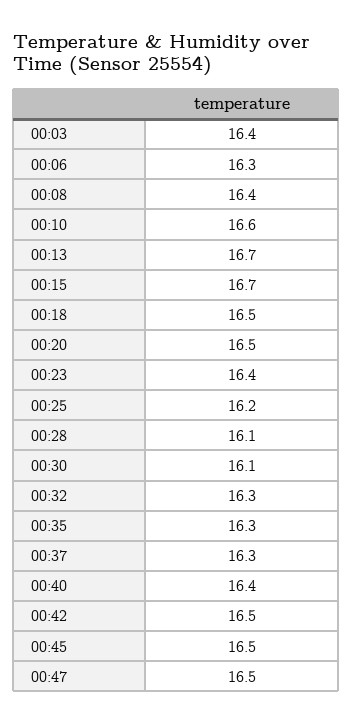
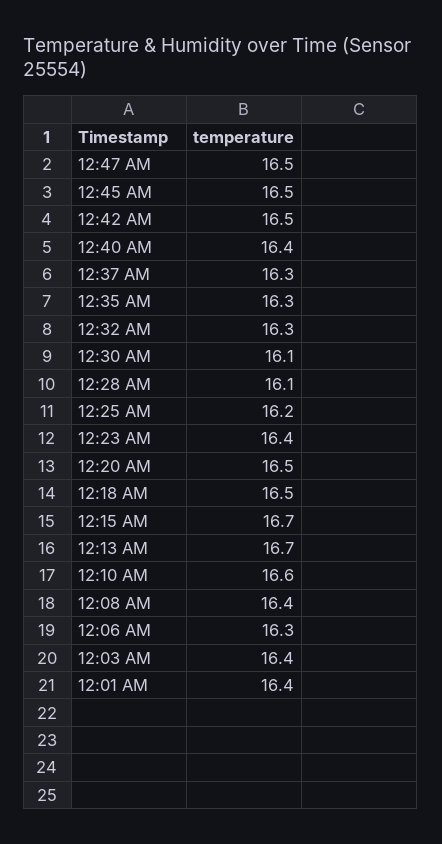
  {
    "00:03": 16.4,
    "00:06": 16.3,
    "00:08": 16.4,
    "00:10": 16.6,
    "00:13": 16.7,
    "00:15": 16.7,
    "00:18": 16.5,
    "00:20": 16.5,
    "00:23": 16.4,
    "00:25": 16.2,
    "00:28": 16.1,
    "00:30": 16.1,
    "00:32": 16.3,
    "00:35": 16.3,
    "00:37": 16.3,
    "00:40": 16.4,
    "00:42": 16.5,
    "00:45": 16.5,
-   "00:47": 16.5
+   "00:47": 16.5,
+   "12:01 AM": 16.4
  }

